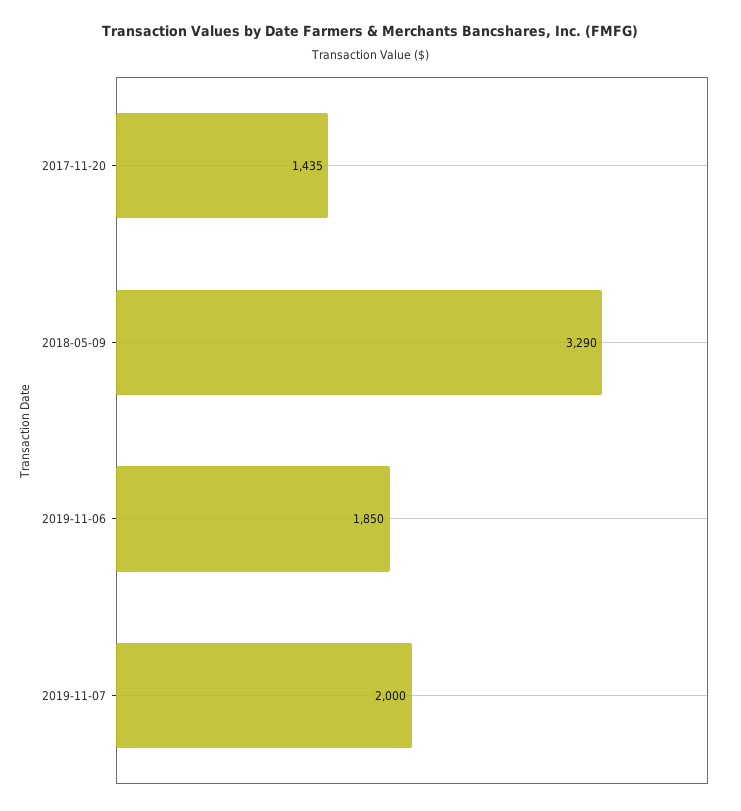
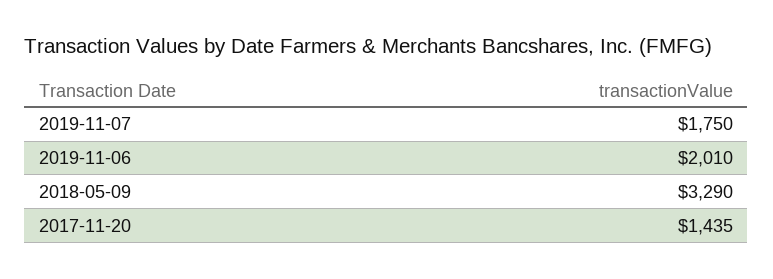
  {
    "2017-11-20": 1435,
    "2018-05-09": 3290,
-   "2019-11-06": 1850,
+   "2019-11-06": 2010,
-   "2019-11-07": 2000
+   "2019-11-07": 1750
  }

